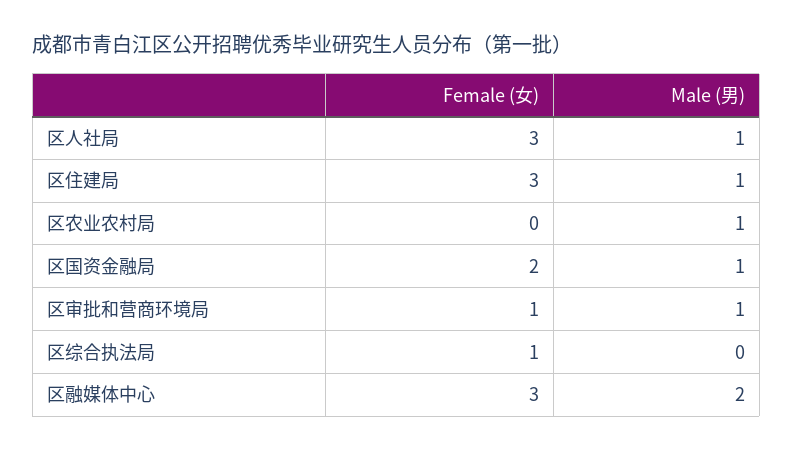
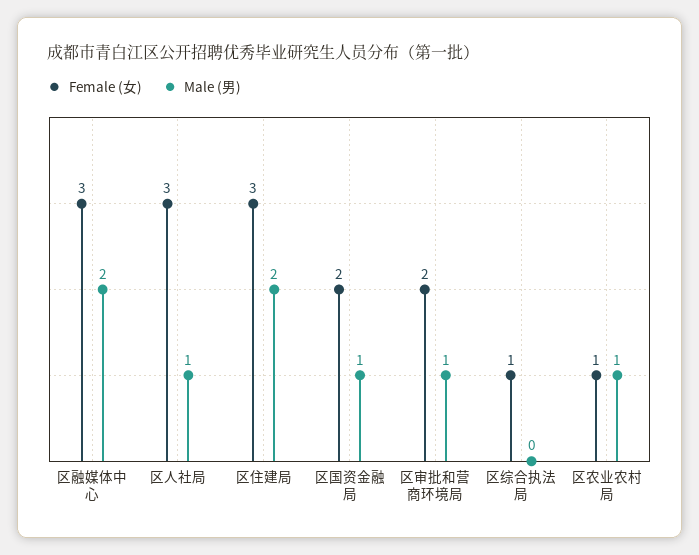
  {
    "Female (女)": {
      "区人社局": 3,
      "区住建局": 3,
-     "区农业农村局": 0,
+     "区农业农村局": 1,
      "区国资金融局": 2,
-     "区审批和营商环境局": 1,
+     "区审批和营商环境局": 2,
      "区综合执法局": 1,
      "区融媒体中心": 3
    },
    "Male (男)": {
      "区人社局": 1,
-     "区住建局": 1,
+     "区住建局": 2,
      "区农业农村局": 1,
      "区国资金融局": 1,
      "区审批和营商环境局": 1,
      "区综合执法局": 0,
      "区融媒体中心": 2
    }
  }

